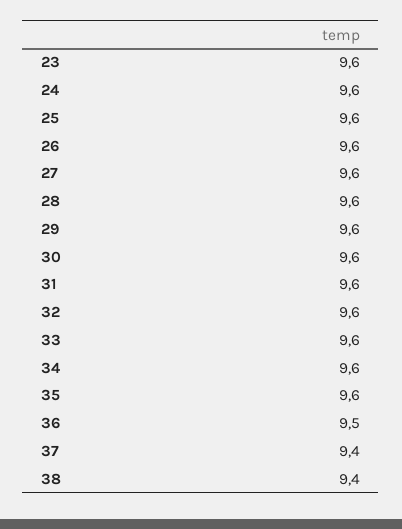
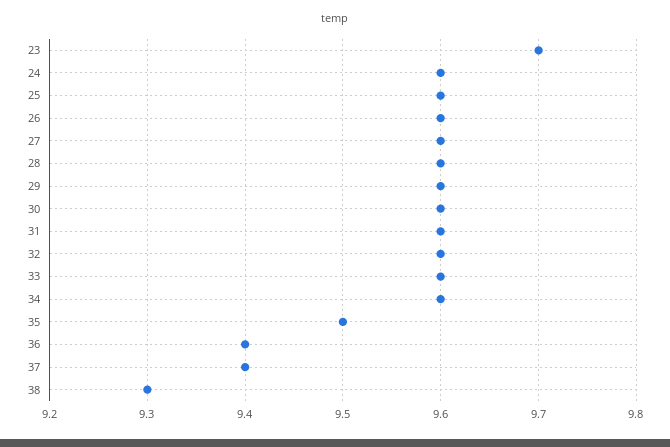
  {
-   "23": 9.6,
+   "23": 9.7,
    "24": 9.6,
    "25": 9.6,
    "26": 9.6,
    "27": 9.6,
    "28": 9.6,
    "29": 9.6,
    "30": 9.6,
    "31": 9.6,
    "32": 9.6,
    "33": 9.6,
    "34": 9.6,
-   "35": 9.6,
+   "35": 9.5,
-   "36": 9.5,
+   "36": 9.4,
    "37": 9.4,
-   "38": 9.4
+   "38": 9.3
  }

